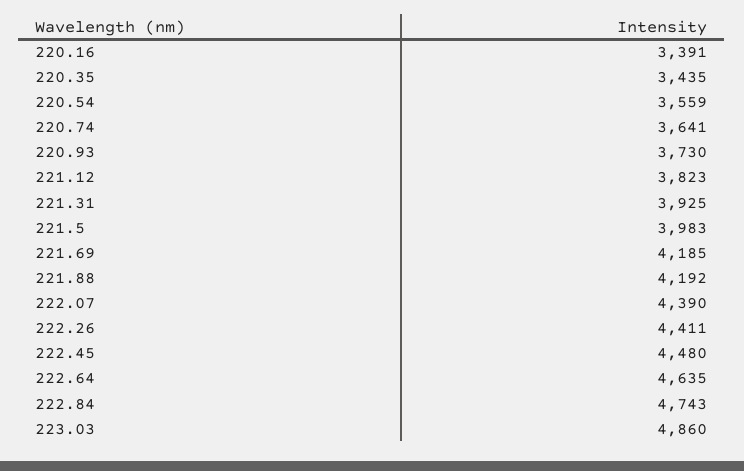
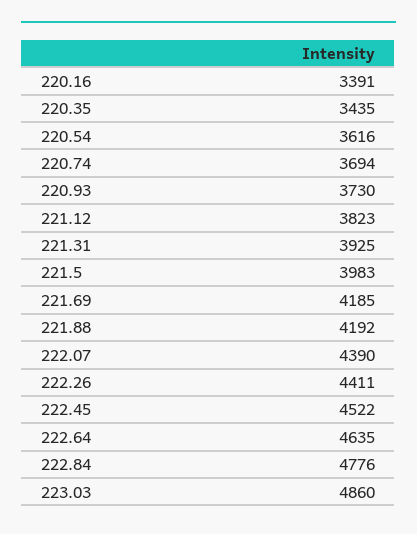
  {
    "220.16": 3391,
    "220.35": 3435,
-   "220.54": 3559,
+   "220.54": 3616,
-   "220.74": 3641,
+   "220.74": 3694,
    "220.93": 3730,
    "221.12": 3823,
    "221.31": 3925,
    "221.5": 3983,
    "221.69": 4185,
    "221.88": 4192,
    "222.07": 4390,
    "222.26": 4411,
-   "222.45": 4480,
+   "222.45": 4522,
    "222.64": 4635,
-   "222.84": 4743,
+   "222.84": 4776,
    "223.03": 4860
  }

